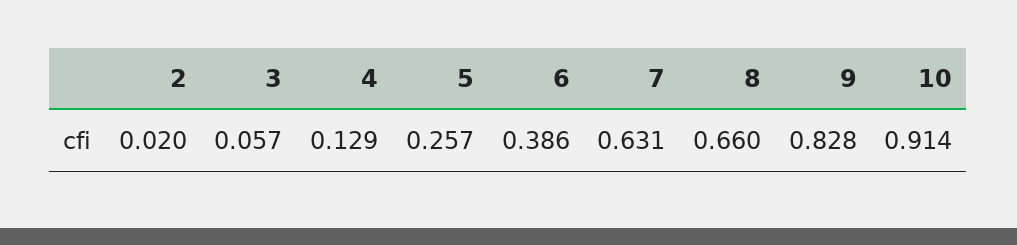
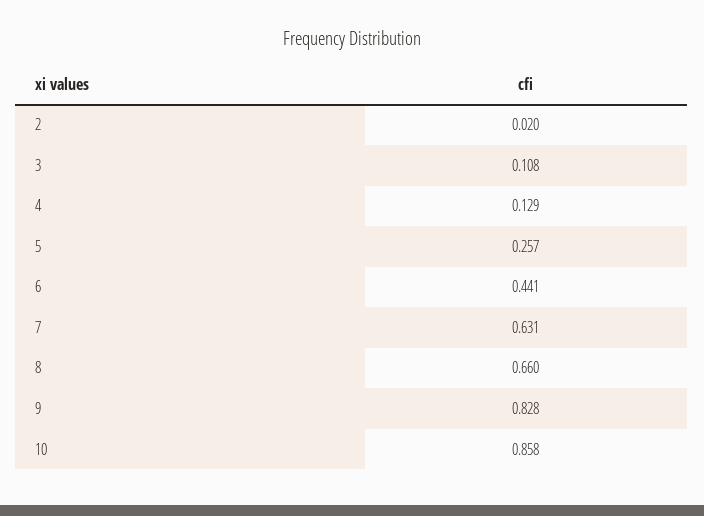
  {
    "2": 0.02,
-   "3": 0.057,
+   "3": 0.108,
    "4": 0.129,
    "5": 0.257,
-   "6": 0.386,
+   "6": 0.441,
    "7": 0.631,
    "8": 0.66,
    "9": 0.828,
-   "10": 0.914
+   "10": 0.858
  }

